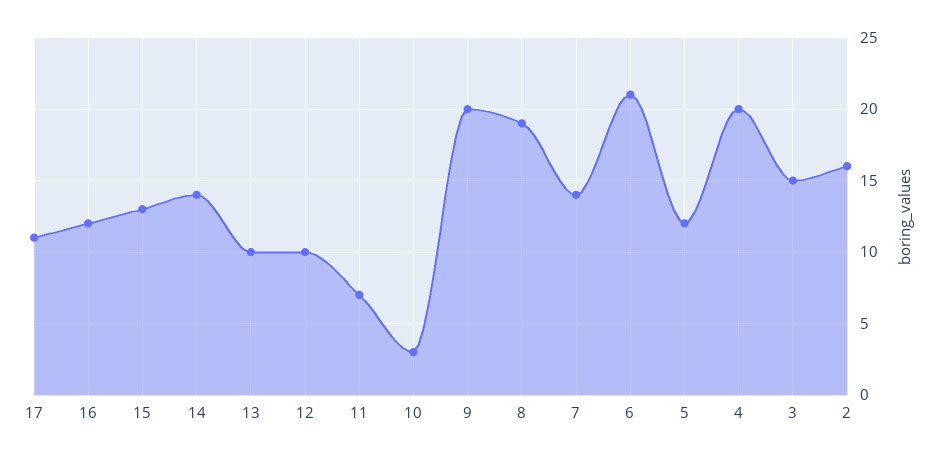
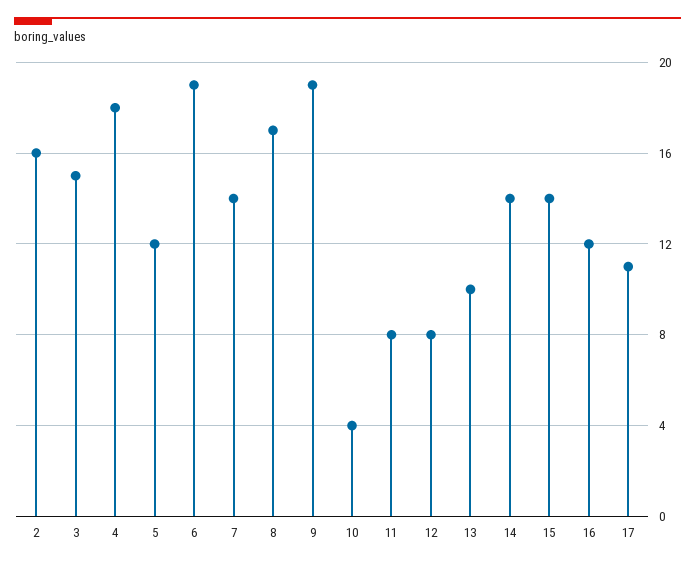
  {
    "17": 11,
    "16": 12,
-   "15": 13,
+   "15": 14,
    "14": 14,
    "13": 10,
-   "12": 10,
+   "12": 8,
-   "11": 7,
+   "11": 8,
-   "10": 3,
+   "10": 4,
-   "9": 20,
+   "9": 19,
-   "8": 19,
+   "8": 17,
    "7": 14,
-   "6": 21,
+   "6": 19,
    "5": 12,
-   "4": 20,
+   "4": 18,
    "3": 15,
    "2": 16
  }

